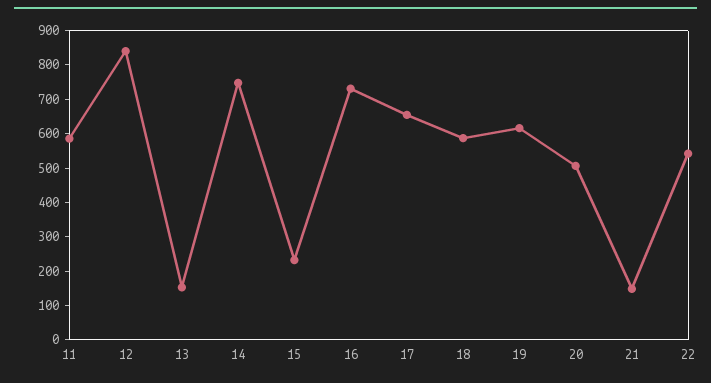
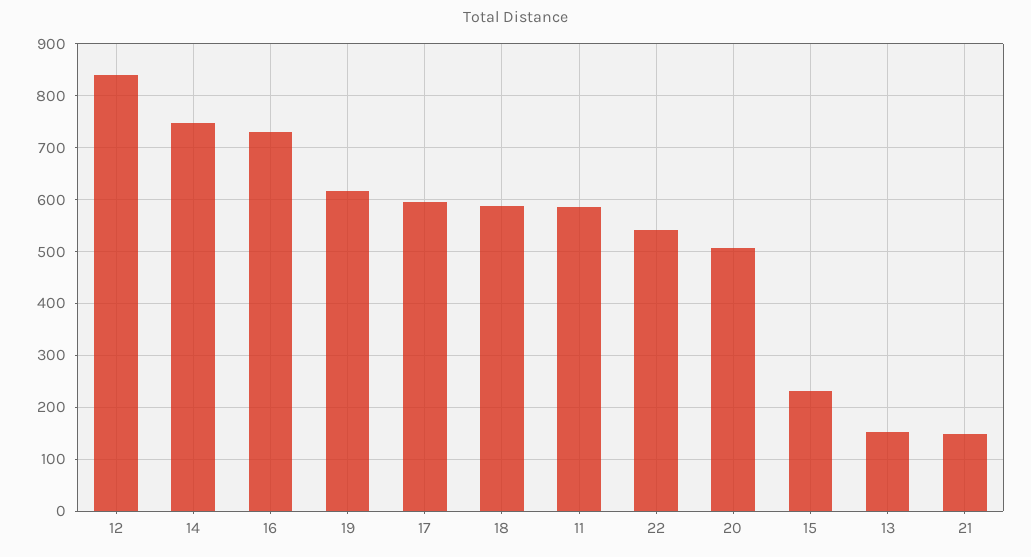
  {
    "11": 580,
    "12": 840,
    "13": 160,
    "14": 740,
    "15": 240,
    "16": 740,
-   "17": 650,
+   "17": 600,
    "18": 580,
    "19": 620,
    "20": 500,
    "21": 140,
    "22": 540
  }

